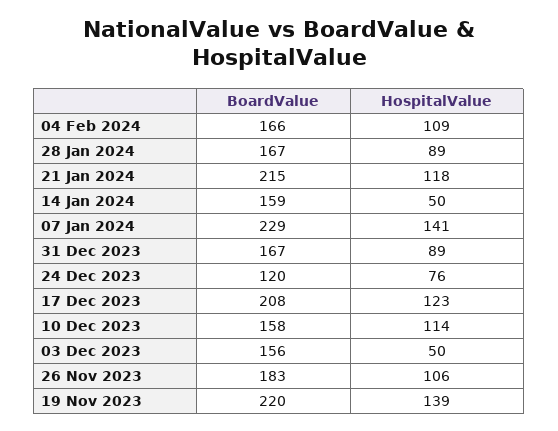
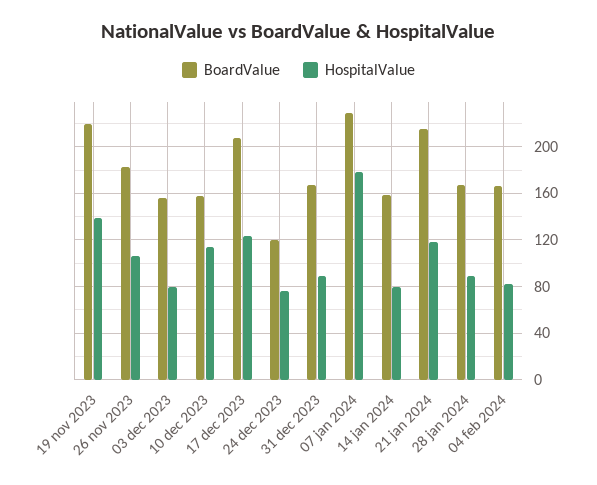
  {
    "BoardValue": {
      "04 Feb 2024": 166,
      "28 Jan 2024": 167,
      "21 Jan 2024": 215,
      "14 Jan 2024": 159,
      "07 Jan 2024": 229,
      "31 Dec 2023": 167,
      "24 Dec 2023": 120,
      "17 Dec 2023": 208,
      "10 Dec 2023": 158,
      "03 Dec 2023": 156,
      "26 Nov 2023": 183,
      "19 Nov 2023": 220
    },
    "HospitalValue": {
-     "04 Feb 2024": 109,
+     "04 Feb 2024": 80,
      "28 Jan 2024": 89,
      "21 Jan 2024": 118,
-     "14 Jan 2024": 50,
+     "14 Jan 2024": 80,
-     "07 Jan 2024": 141,
+     "07 Jan 2024": 180,
      "31 Dec 2023": 89,
      "24 Dec 2023": 76,
      "17 Dec 2023": 123,
      "10 Dec 2023": 114,
-     "03 Dec 2023": 50,
+     "03 Dec 2023": 80,
      "26 Nov 2023": 106,
      "19 Nov 2023": 139
    }
  }

